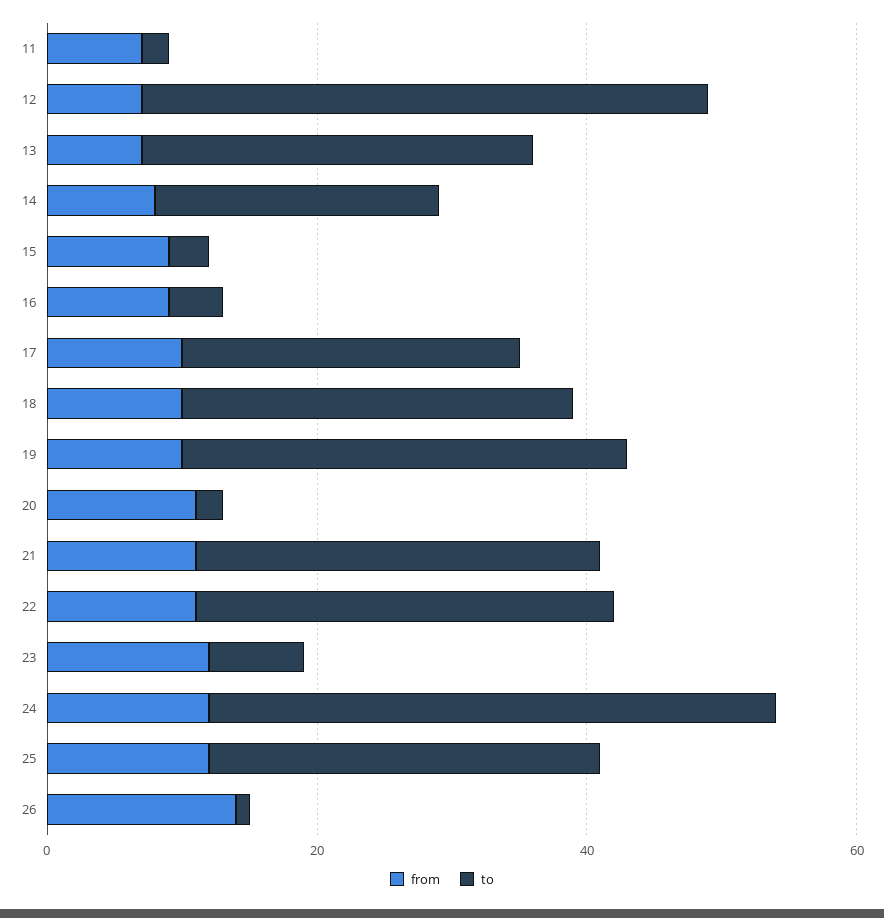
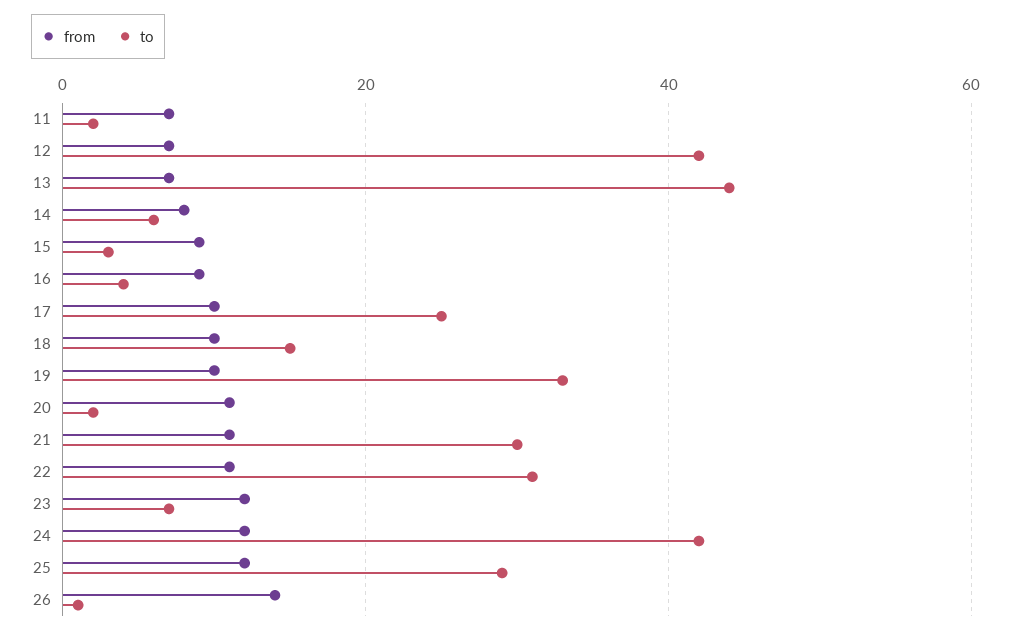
  {
    "from": {
      "11": 5,
      "12": 5,
      "13": 5,
      "14": 10,
      "15": 10,
      "16": 10,
      "17": 10,
      "18": 10,
      "19": 10,
      "20": 10,
      "21": 10,
      "22": 10,
      "23": 10,
      "24": 10,
      "25": 10,
      "26": 15
    },
    "to": {
      "11": 0,
      "12": 40,
-     "13": 30,
+     "13": 45,
-     "14": 20,
+     "14": 5,
      "15": 5,
      "16": 5,
      "17": 25,
-     "18": 30,
+     "18": 15,
      "19": 35,
      "20": 0,
      "21": 30,
      "22": 30,
      "23": 5,
      "24": 40,
      "25": 30,
      "26": 0
    }
  }

